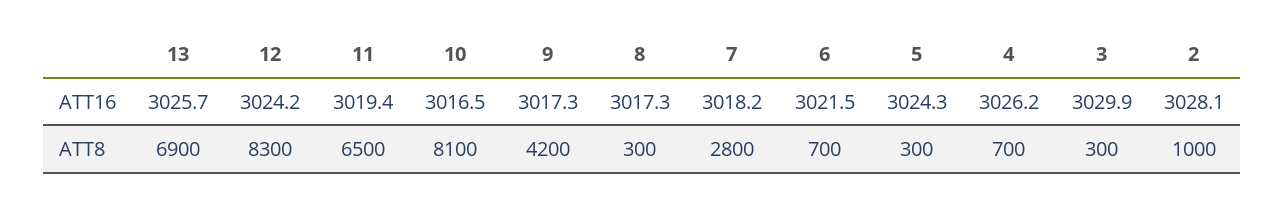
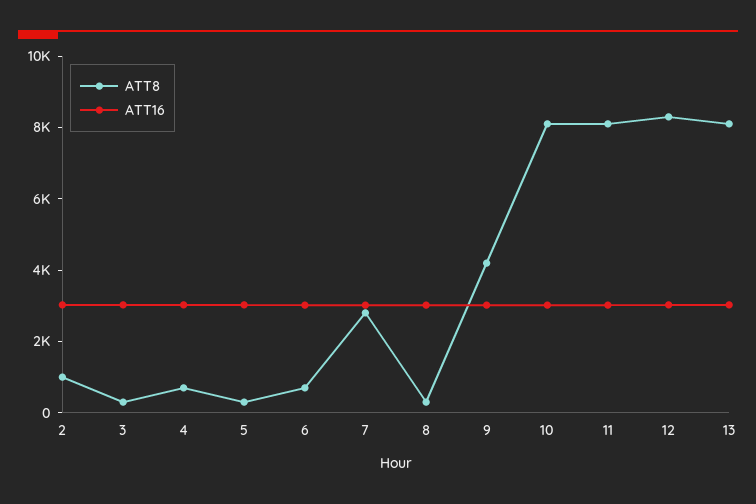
  {
    "ATT16": {
      "13": 3025.7,
      "12": 3024.2,
      "11": 3019.4,
      "10": 3016.5,
      "9": 3017.3,
      "8": 3017.3,
      "7": 3018.2,
      "6": 3021.5,
      "5": 3024.3,
      "4": 3026.2,
      "3": 3029.9,
      "2": 3028.1
    },
    "ATT8": {
-     "13": 6900,
+     "13": 8000,
      "12": 8300,
-     "11": 6500,
+     "11": 8000,
      "10": 8100,
      "9": 4200,
      "8": 300,
      "7": 2800,
      "6": 700,
      "5": 300,
      "4": 700,
      "3": 300,
      "2": 1000
    }
  }

